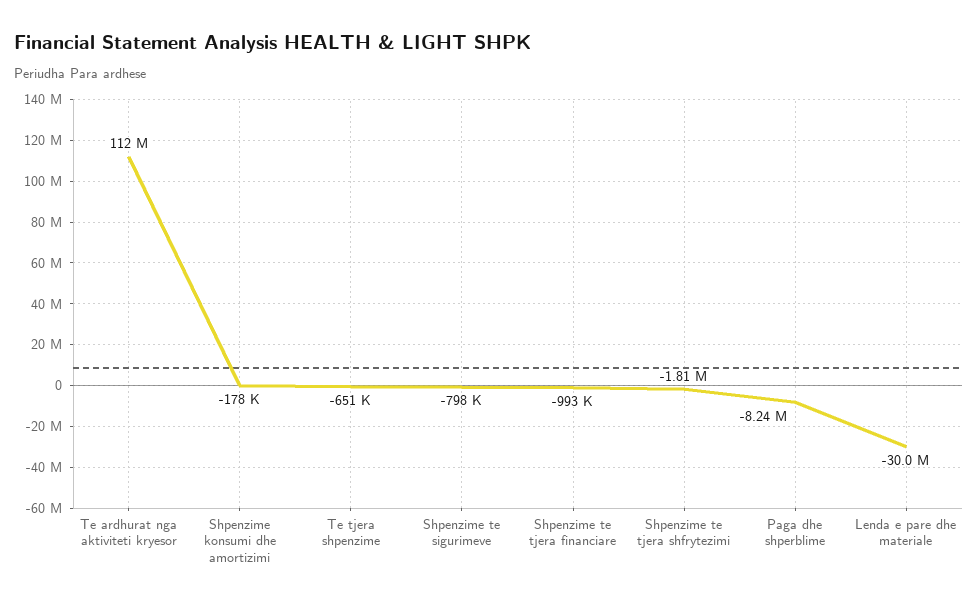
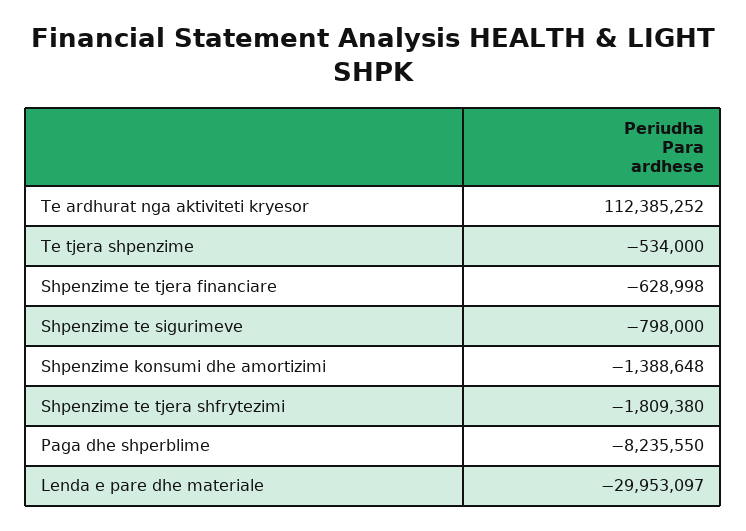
  {
    "Te ardhurat nga aktiviteti kryesor": 112385252,
-   "Shpenzime konsumi dhe amortizimi": -178000,
+   "Shpenzime konsumi dhe amortizimi": -1388648,
-   "Te tjera shpenzime": -651000,
+   "Te tjera shpenzime": -534000,
    "Shpenzime te sigurimeve": -798000,
-   "Shpenzime te tjera financiare": -993000,
+   "Shpenzime te tjera financiare": -628998,
    "Shpenzime te tjera shfrytezimi": -1809380,
    "Paga dhe shperblime": -8235550,
    "Lenda e pare dhe materiale": -29953097
  }

